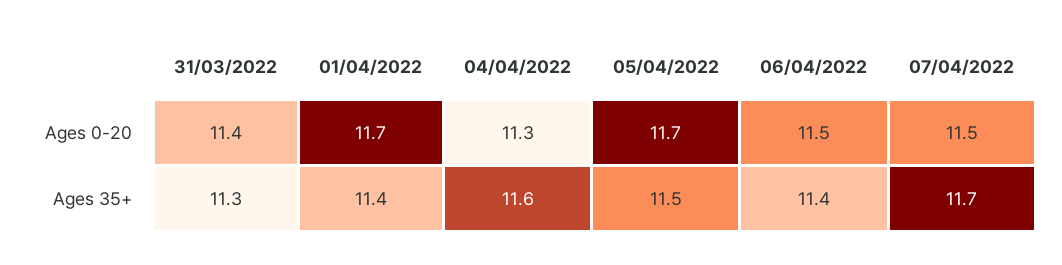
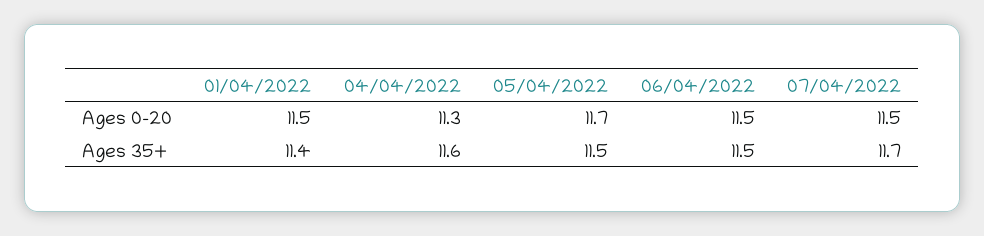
  {
-   "31/03/2022": {
-     "Ages 0-20": 11.4,
-     "Ages 35+": 11.3
-   },
    "01/04/2022": {
-     "Ages 0-20": 11.7,
+     "Ages 0-20": 11.5,
      "Ages 35+": 11.4
    },
    "04/04/2022": {
      "Ages 0-20": 11.3,
      "Ages 35+": 11.6
    },
    "05/04/2022": {
      "Ages 0-20": 11.7,
      "Ages 35+": 11.5
    },
    "06/04/2022": {
      "Ages 0-20": 11.5,
-     "Ages 35+": 11.4
+     "Ages 35+": 11.5
    },
    "07/04/2022": {
      "Ages 0-20": 11.5,
      "Ages 35+": 11.7
    }
  }

